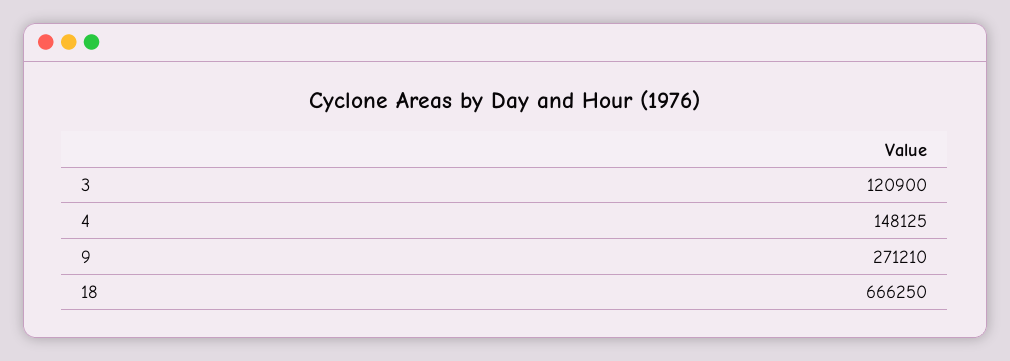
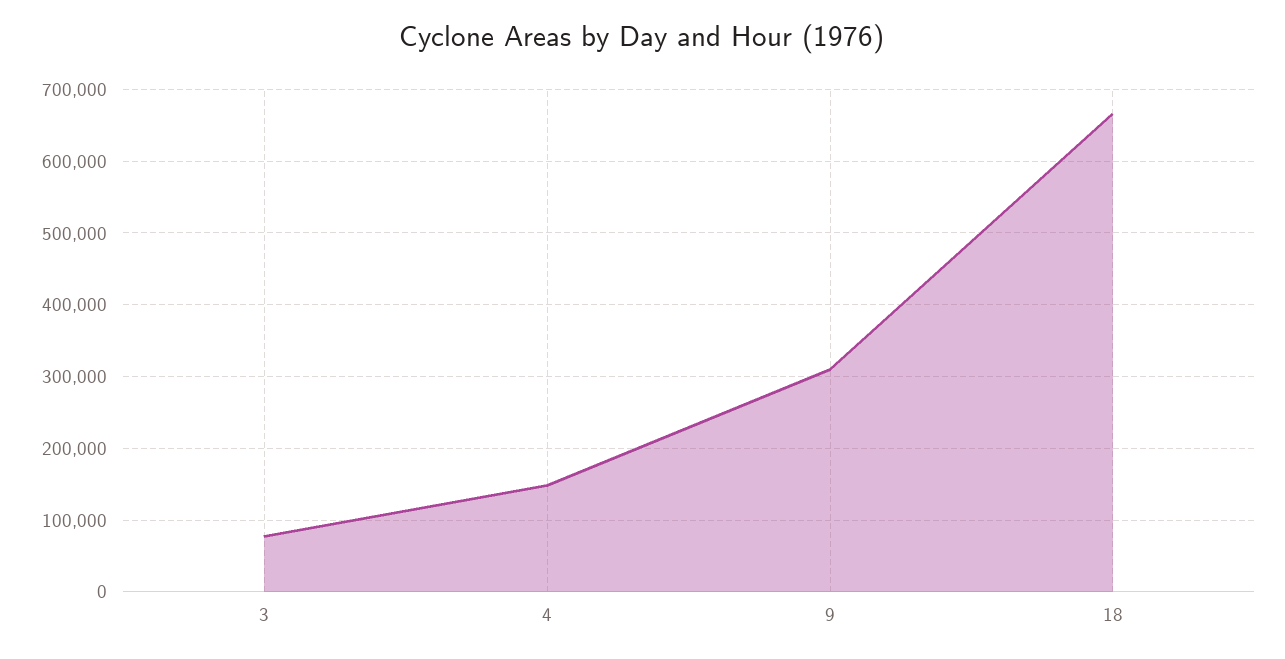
  {
-   "3": 120900,
+   "3": 80000,
    "4": 148125,
-   "9": 271210,
+   "9": 310000,
    "18": 666250
  }

